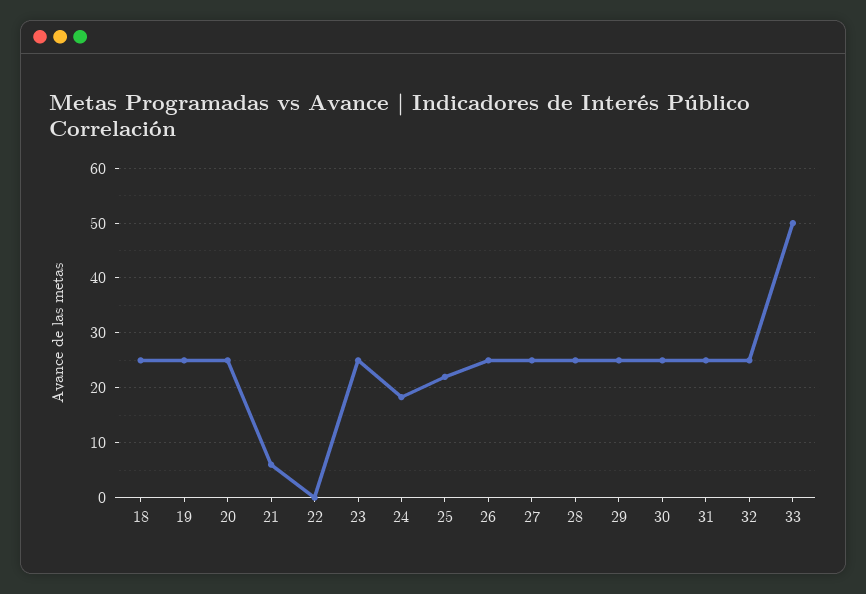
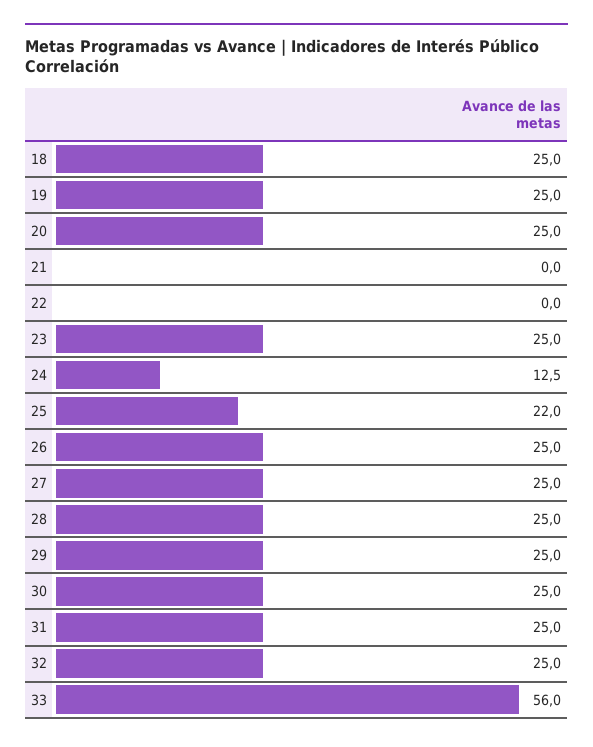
  {
    "18": 25,
    "19": 25,
    "20": 25,
-   "21": 6,
+   "21": 0,
    "22": 0,
    "23": 25,
-   "24": 18,
+   "24": 12.5,
    "25": 22,
    "26": 25,
    "27": 25,
    "28": 25,
    "29": 25,
    "30": 25,
    "31": 25,
    "32": 25,
-   "33": 50
+   "33": 56
  }

